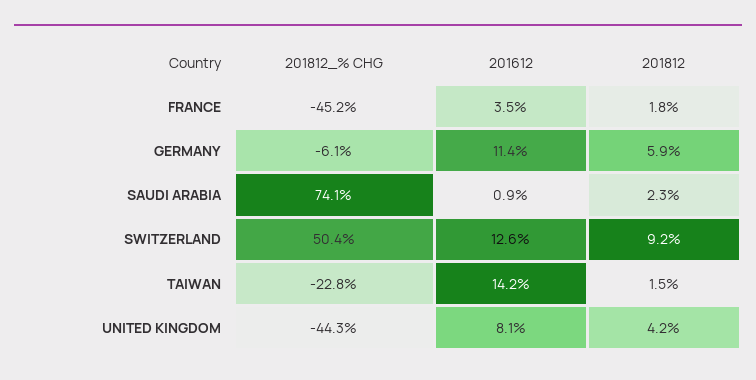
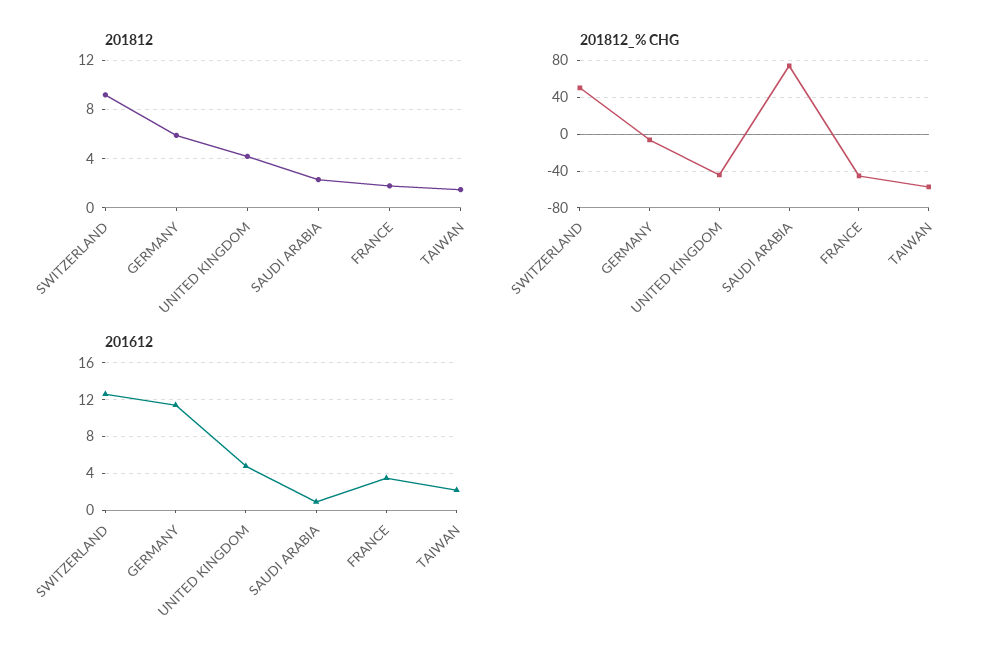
  {
    "201812_% CHG": {
      "FRANCE": -45.2,
      "GERMANY": -6.1,
      "SAUDI ARABIA": 74.1,
      "SWITZERLAND": 50.4,
-     "TAIWAN": -22.8,
+     "TAIWAN": -60,
      "UNITED KINGDOM": -44.3
    },
    "201612": {
      "FRANCE": 3.5,
      "GERMANY": 11.4,
      "SAUDI ARABIA": 0.9,
      "SWITZERLAND": 12.6,
-     "TAIWAN": 14.2,
+     "TAIWAN": 2,
-     "UNITED KINGDOM": 8.1
+     "UNITED KINGDOM": 5
    },
    "201812": {
      "FRANCE": 1.8,
      "GERMANY": 5.9,
      "SAUDI ARABIA": 2.3,
      "SWITZERLAND": 9.2,
      "TAIWAN": 1.5,
      "UNITED KINGDOM": 4.2
    }
  }

